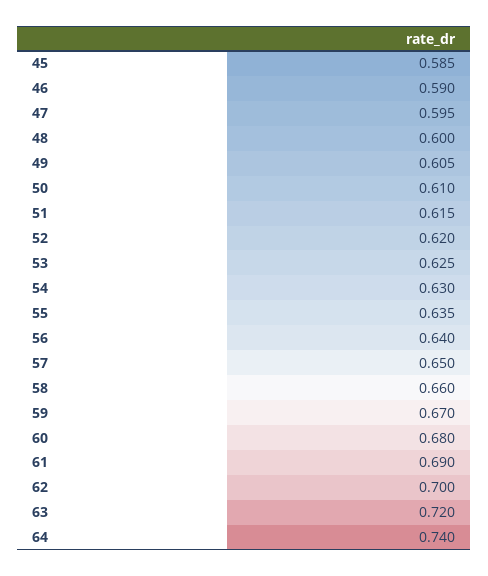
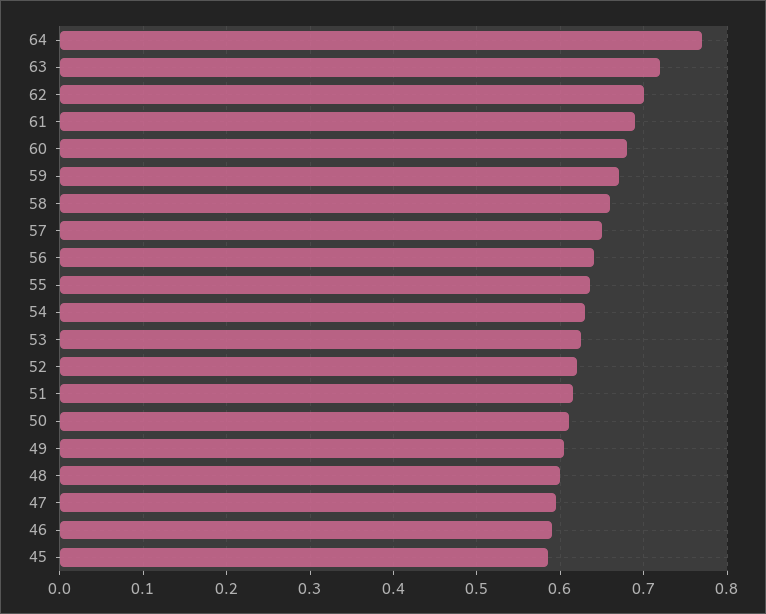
  {
    "45": 0.585,
    "46": 0.59,
    "47": 0.595,
    "48": 0.6,
    "49": 0.605,
    "50": 0.61,
    "51": 0.615,
    "52": 0.62,
    "53": 0.625,
    "54": 0.63,
    "55": 0.635,
    "56": 0.64,
    "57": 0.65,
    "58": 0.66,
    "59": 0.67,
    "60": 0.68,
    "61": 0.69,
    "62": 0.7,
    "63": 0.72,
-   "64": 0.74
+   "64": 0.77
  }

